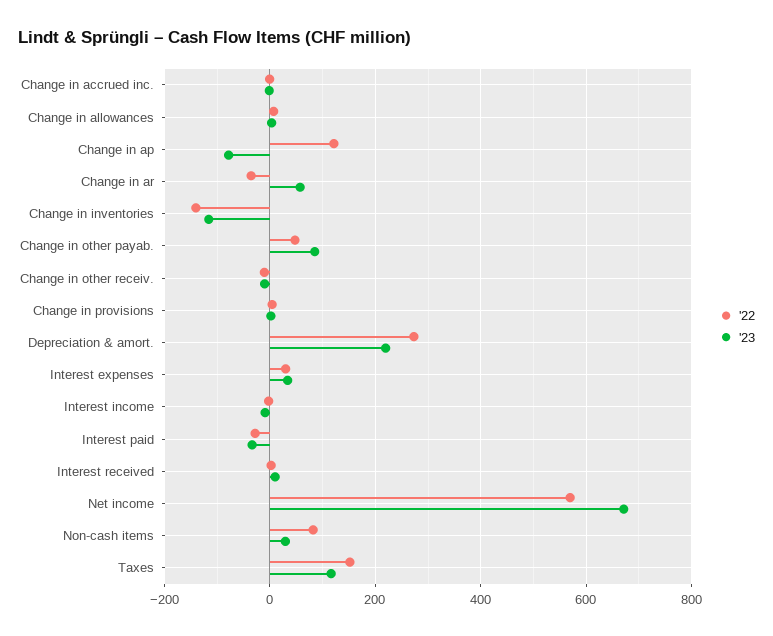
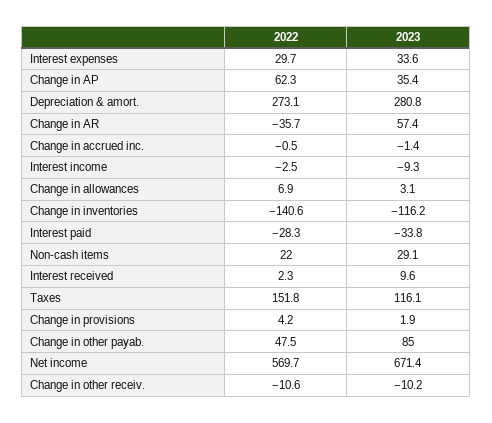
  {
    "'22": {
      "Change in accrued inc.": -0.5,
      "Change in allowances": 6.9,
-     "Change in ap": 120,
+     "Change in ap": 62.3,
      "Change in ar": -35.7,
      "Change in inventories": -140.6,
      "Change in other payab.": 47.5,
      "Change in other receiv.": -10.6,
      "Change in provisions": 4.2,
      "Depreciation & amort.": 273.1,
      "Interest expenses": 29.7,
      "Interest income": -2.5,
      "Interest paid": -28.3,
      "Interest received": 2.3,
      "Net income": 569.7,
-     "Non-cash items": 80,
+     "Non-cash items": 22,
      "Taxes": 151.8
    },
    "'23": {
      "Change in accrued inc.": -1.4,
      "Change in allowances": 3.1,
-     "Change in ap": -80,
+     "Change in ap": 35.4,
      "Change in ar": 57.4,
      "Change in inventories": -116.2,
      "Change in other payab.": 85,
      "Change in other receiv.": -10.2,
      "Change in provisions": 1.9,
-     "Depreciation & amort.": 220,
+     "Depreciation & amort.": 280.8,
      "Interest expenses": 33.6,
      "Interest income": -9.3,
      "Interest paid": -33.8,
      "Interest received": 9.6,
      "Net income": 671.4,
      "Non-cash items": 29.1,
      "Taxes": 116.1
    }
  }

